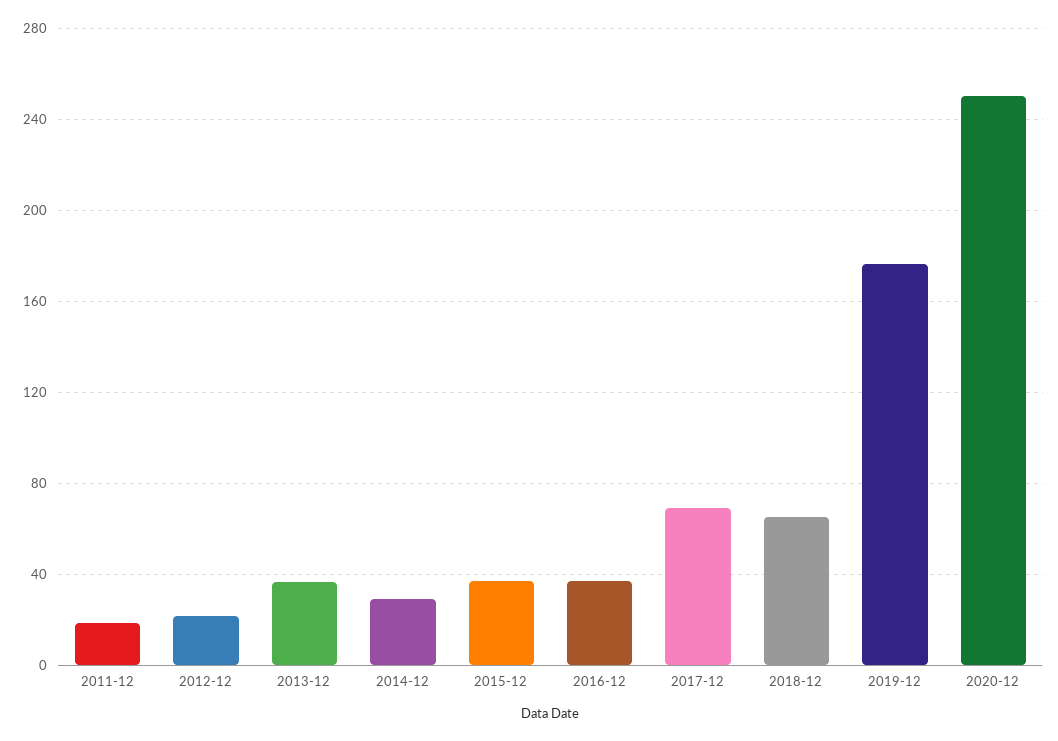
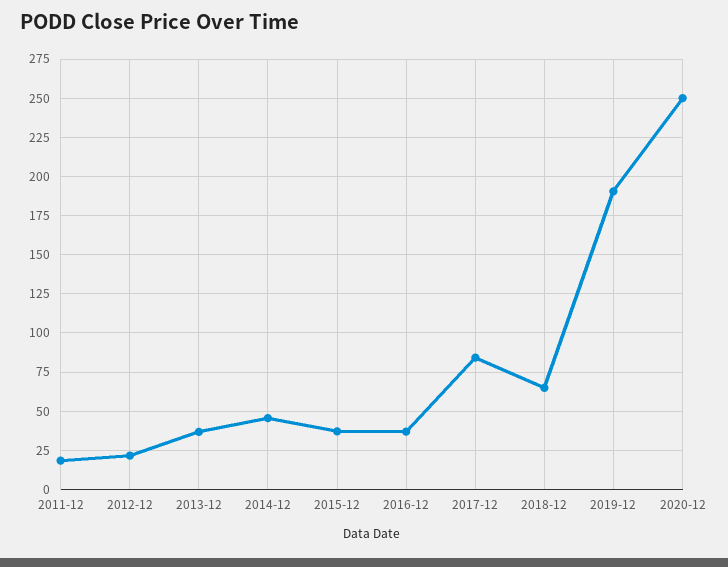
  {
    "2011-12": 20,
    "2012-12": 20,
    "2013-12": 35,
-   "2014-12": 30,
+   "2014-12": 45,
    "2015-12": 35,
    "2016-12": 35,
-   "2017-12": 70,
+   "2017-12": 85,
    "2018-12": 65,
-   "2019-12": 175,
+   "2019-12": 190,
    "2020-12": 250
  }

